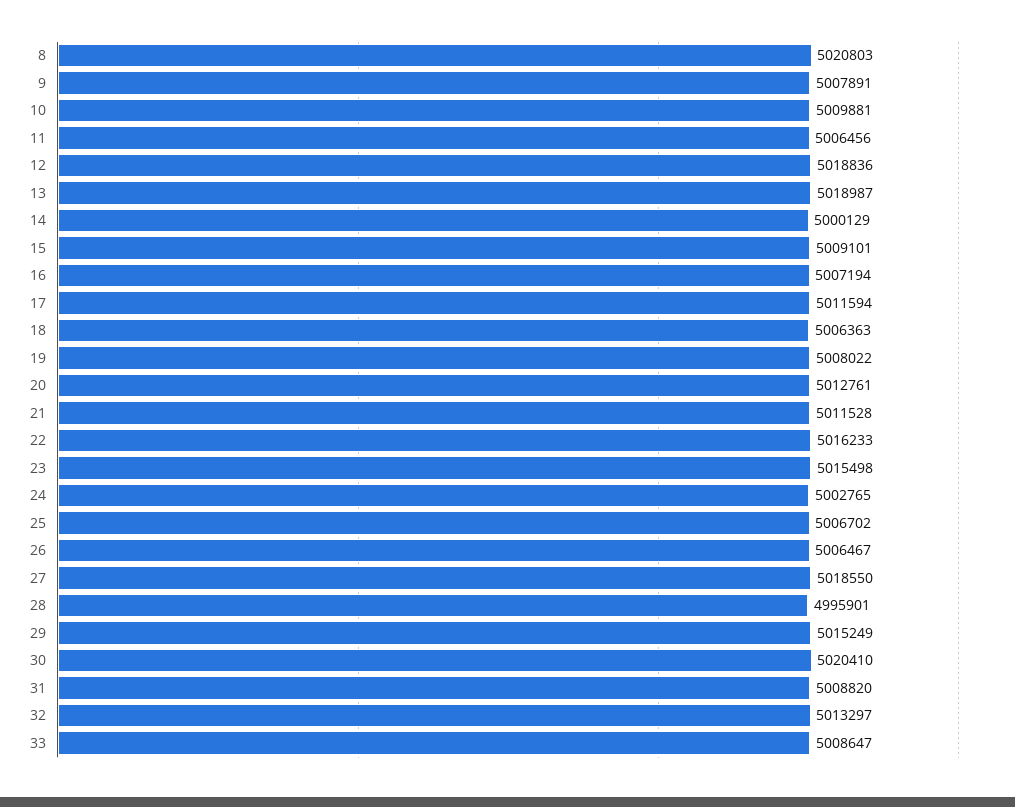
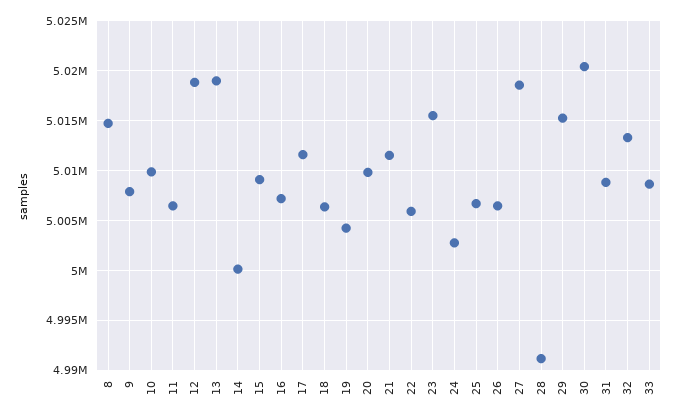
  {
-   "8": 5020803,
+   "8": 5015000,
    "9": 5007891,
    "10": 5009881,
    "11": 5006456,
    "12": 5018836,
    "13": 5018987,
    "14": 5000129,
    "15": 5009101,
    "16": 5007194,
    "17": 5011594,
    "18": 5006363,
-   "19": 5008022,
+   "19": 5004000,
-   "20": 5012761,
+   "20": 5010000,
    "21": 5011528,
-   "22": 5016233,
+   "22": 5006000,
    "23": 5015498,
    "24": 5002765,
    "25": 5006702,
    "26": 5006467,
    "27": 5018550,
-   "28": 4995901,
+   "28": 4991000,
    "29": 5015249,
    "30": 5020410,
    "31": 5008820,
    "32": 5013297,
    "33": 5008647
  }

